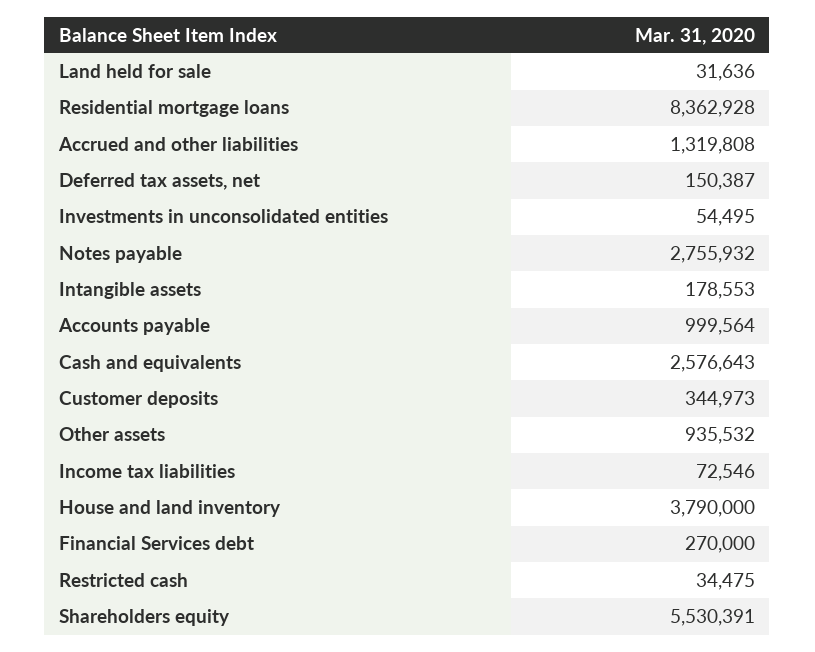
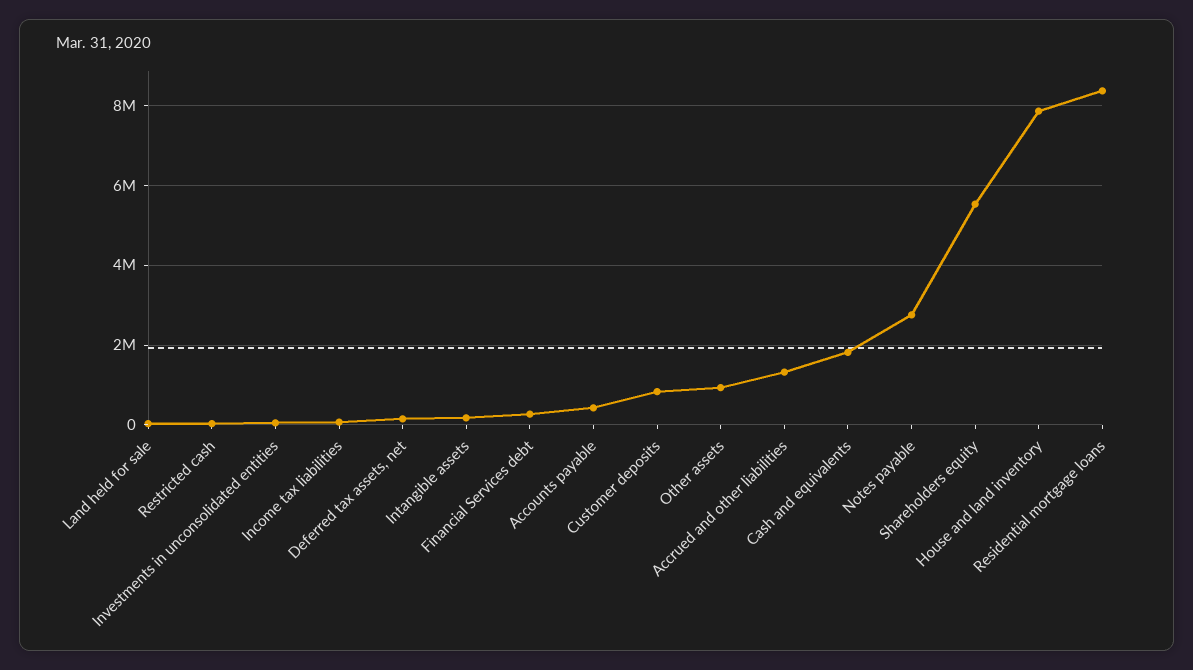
  {
    "Land held for sale": 31636,
    "Residential mortgage loans": 8362928,
    "Accrued and other liabilities": 1319808,
    "Deferred tax assets, net": 150387,
    "Investments in unconsolidated entities": 54495,
    "Notes payable": 2755932,
    "Intangible assets": 178553,
-   "Accounts payable": 999564,
+   "Accounts payable": 400000,
-   "Cash and equivalents": 2576643,
+   "Cash and equivalents": 1800000,
-   "Customer deposits": 344973,
+   "Customer deposits": 800000,
    "Other assets": 935532,
    "Income tax liabilities": 72546,
-   "House and land inventory": 3790000,
+   "House and land inventory": 7800000,
    "Financial Services debt": 270000,
    "Restricted cash": 34475,
    "Shareholders equity": 5530391
  }

